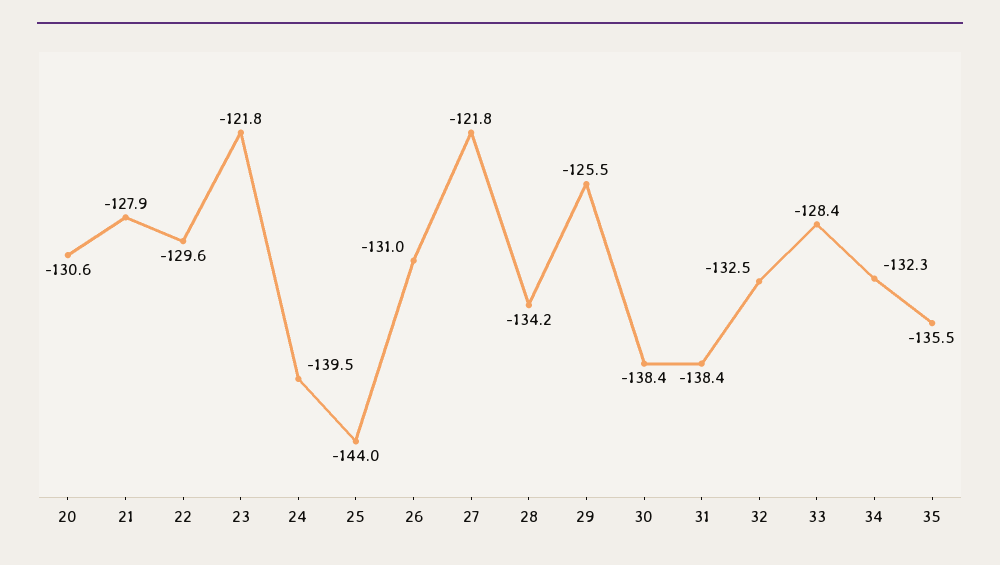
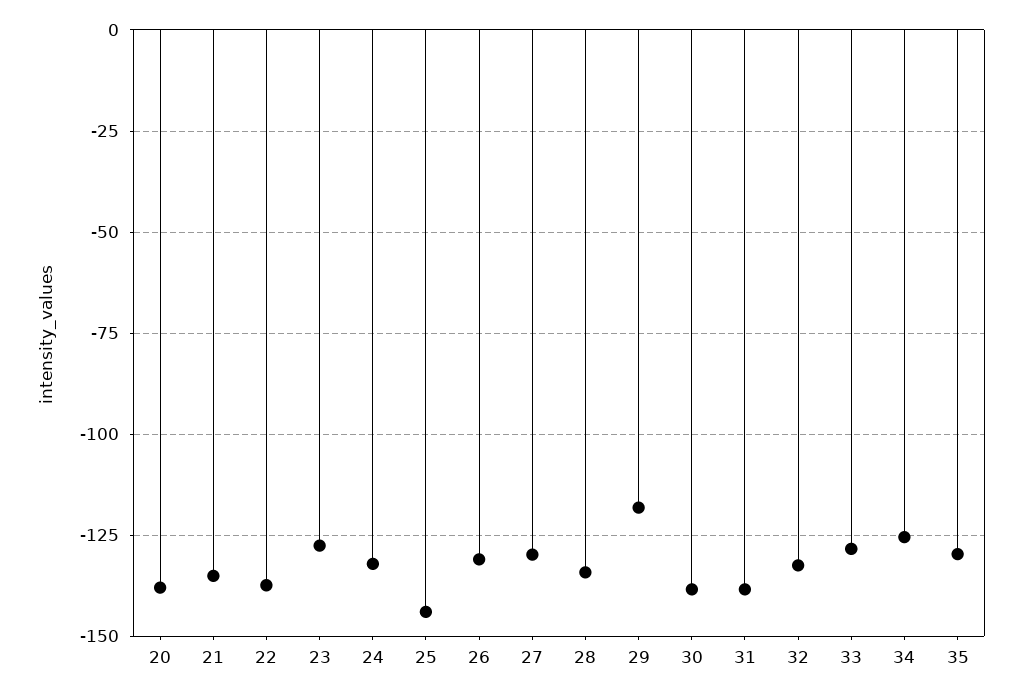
  {
-   "20": -130.6,
+   "20": -137.5,
-   "21": -127.9,
+   "21": -135,
-   "22": -129.6,
+   "22": -137.5,
-   "23": -121.8,
+   "23": -127.5,
-   "24": -139.5,
+   "24": -132.5,
    "25": -144,
    "26": -131,
-   "27": -121.8,
+   "27": -130,
    "28": -134.2,
-   "29": -125.5,
+   "29": -117.5,
    "30": -138.4,
    "31": -138.4,
    "32": -132.5,
    "33": -128.4,
-   "34": -132.3,
+   "34": -125,
-   "35": -135.5
+   "35": -130
  }

